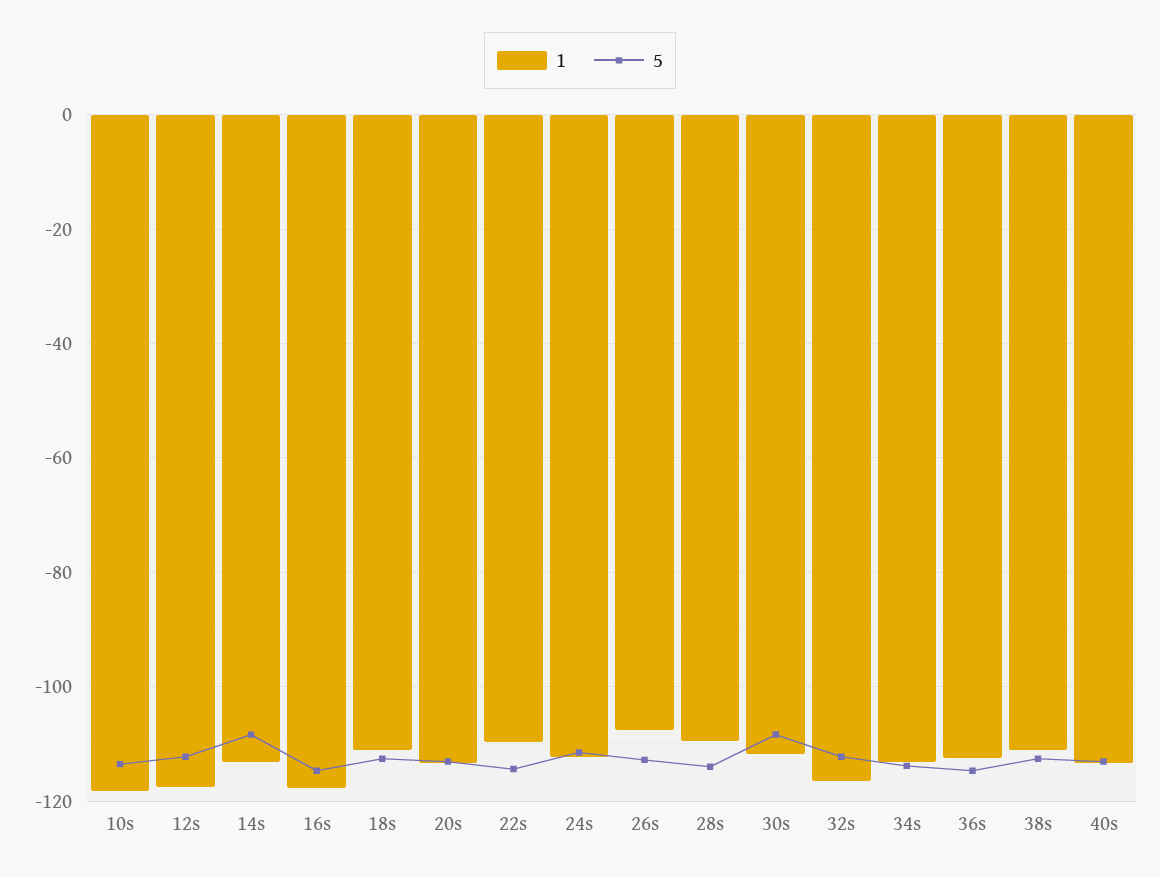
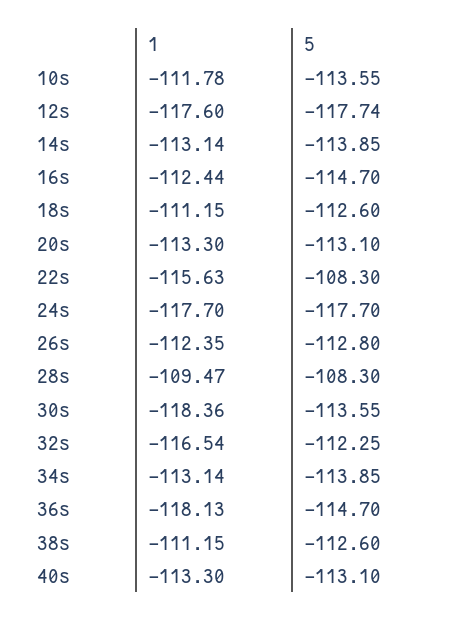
  {
    "1": {
-     "10s": -118,
+     "10s": -111.78,
      "12s": -117.6,
      "14s": -113.14,
-     "16s": -118,
+     "16s": -112.44,
      "18s": -111.15,
      "20s": -113.3,
-     "22s": -110,
+     "22s": -115.63,
-     "24s": -112,
+     "24s": -117.7,
-     "26s": -108,
+     "26s": -112.35,
      "28s": -109.47,
-     "30s": -112,
+     "30s": -118.36,
      "32s": -116.54,
      "34s": -113.14,
-     "36s": -112,
+     "36s": -118.13,
      "38s": -111.15,
      "40s": -113.3
    },
    "5": {
      "10s": -113.55,
-     "12s": -112,
+     "12s": -117.74,
-     "14s": -108,
+     "14s": -113.85,
      "16s": -114.7,
      "18s": -112.6,
      "20s": -113.1,
-     "22s": -114,
+     "22s": -108.3,
-     "24s": -112,
+     "24s": -117.7,
      "26s": -112.8,
-     "28s": -114,
+     "28s": -108.3,
-     "30s": -108,
+     "30s": -113.55,
      "32s": -112.25,
      "34s": -113.85,
      "36s": -114.7,
      "38s": -112.6,
      "40s": -113.1
    }
  }

